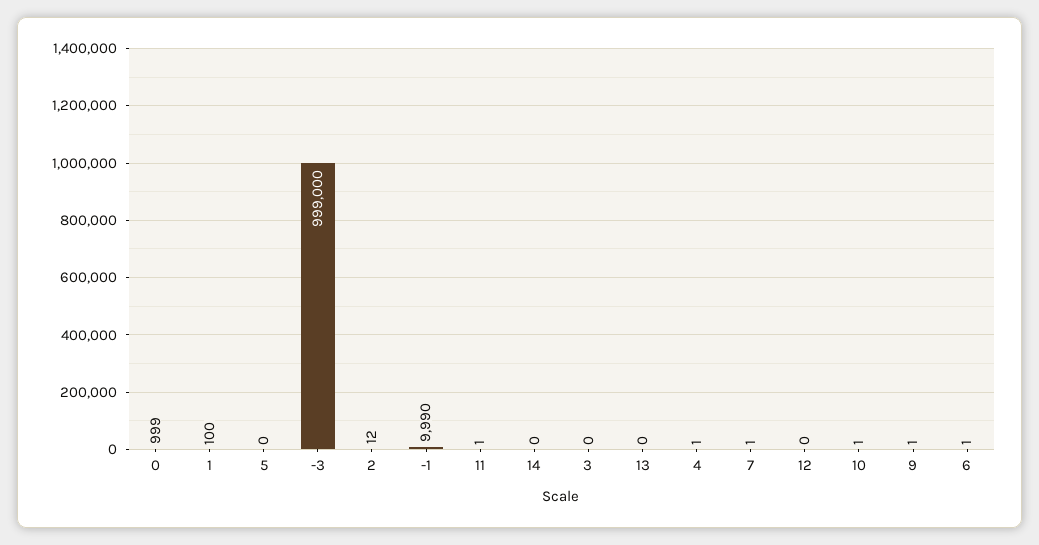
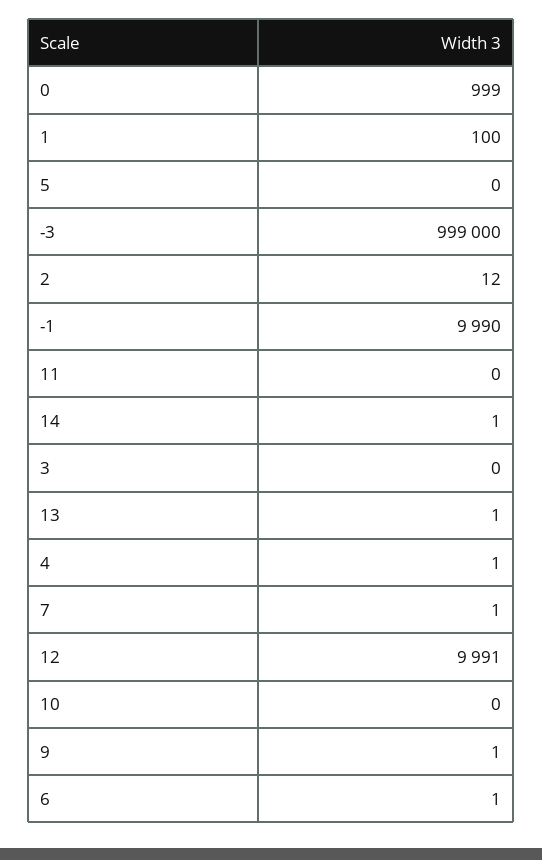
  {
    "0": 999,
    "1": 100,
    "5": 0,
    "-3": 999000,
    "2": 12,
    "-1": 9990,
-   "11": 1,
+   "11": 0,
-   "14": 0,
+   "14": 1,
    "3": 0,
-   "13": 0,
+   "13": 1,
    "4": 1,
    "7": 1,
-   "12": 0,
+   "12": 9991,
-   "10": 1,
+   "10": 0,
    "9": 1,
    "6": 1
  }

